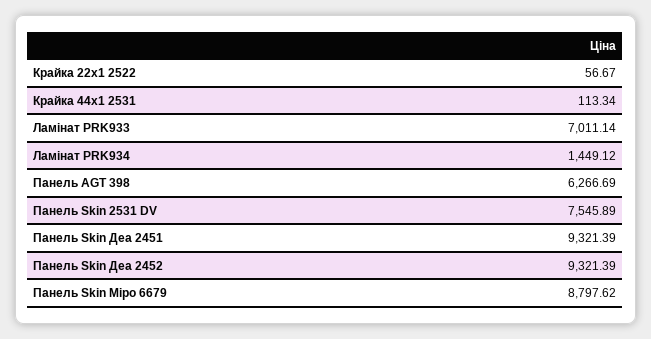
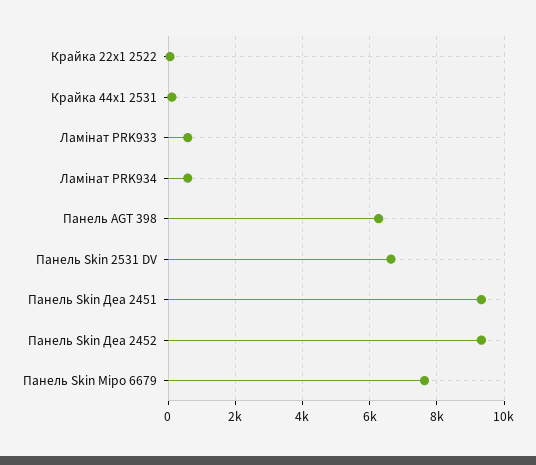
  {
    "Крайка 22x1 2522": 56.67,
    "Крайка 44x1 2531": 113.34,
-   "Ламінат PRK933": 7011.14,
+   "Ламінат PRK933": 600,
-   "Ламінат PRK934": 1449.12,
+   "Ламінат PRK934": 600,
    "Панель AGT 398": 6266.69,
-   "Панель Skin 2531 DV": 7545.89,
+   "Панель Skin 2531 DV": 6600,
    "Панель Skin Деа 2451": 9321.39,
    "Панель Skin Деа 2452": 9321.39,
-   "Панель Skin Міро 6679": 8797.62
+   "Панель Skin Міро 6679": 7600
  }

